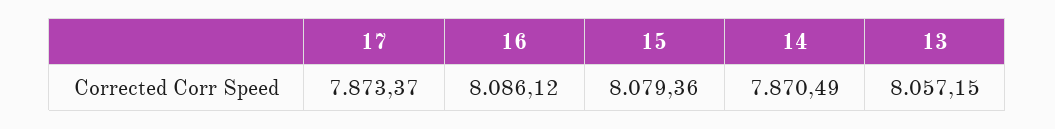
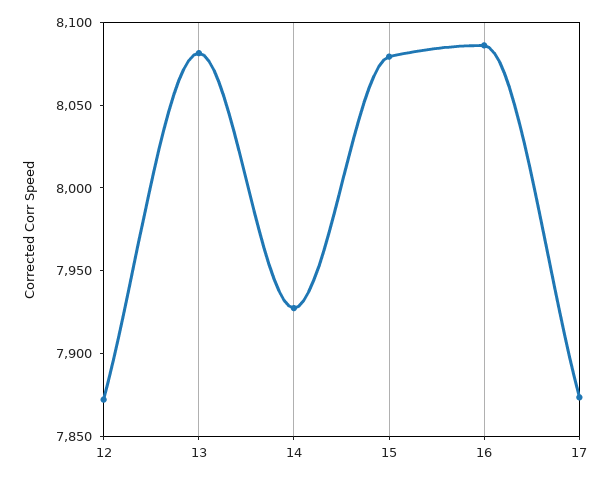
  {
    "17": 7873.37,
    "16": 8086.12,
    "15": 8079.36,
-   "14": 7870.49,
+   "14": 7930,
-   "13": 8057.15
+   "13": 8080,
+   "12": 7870
  }

